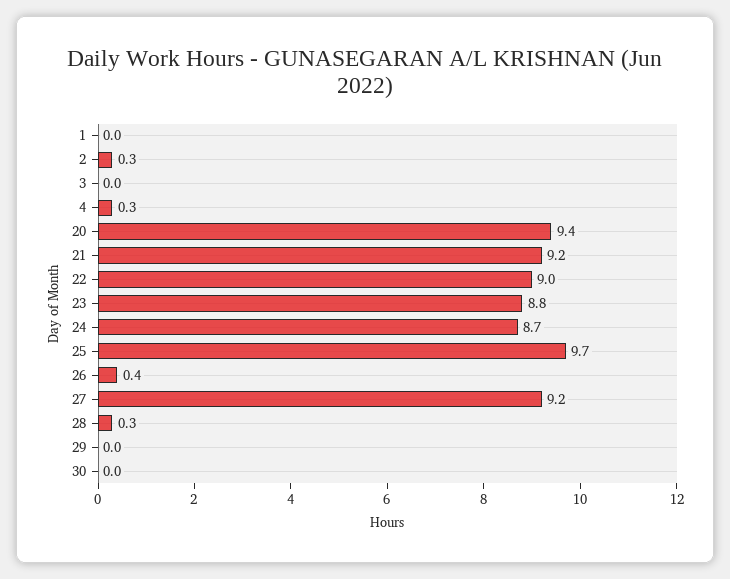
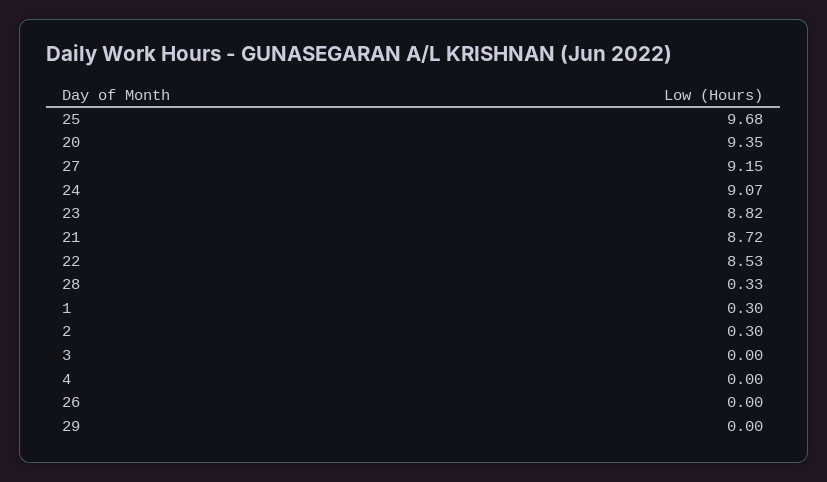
  {
-   "1": 0,
+   "1": 0.3,
    "2": 0.3,
    "3": 0,
-   "4": 0.3,
+   "4": 0,
    "20": 9.35,
-   "21": 9.2,
+   "21": 8.72,
-   "22": 9,
+   "22": 8.53,
    "23": 8.82,
-   "24": 8.7,
+   "24": 9.07,
    "25": 9.68,
-   "26": 0.4,
+   "26": 0,
    "27": 9.15,
    "28": 0.33,
-   "29": 0,
+   "29": 0
-   "30": 0
  }

